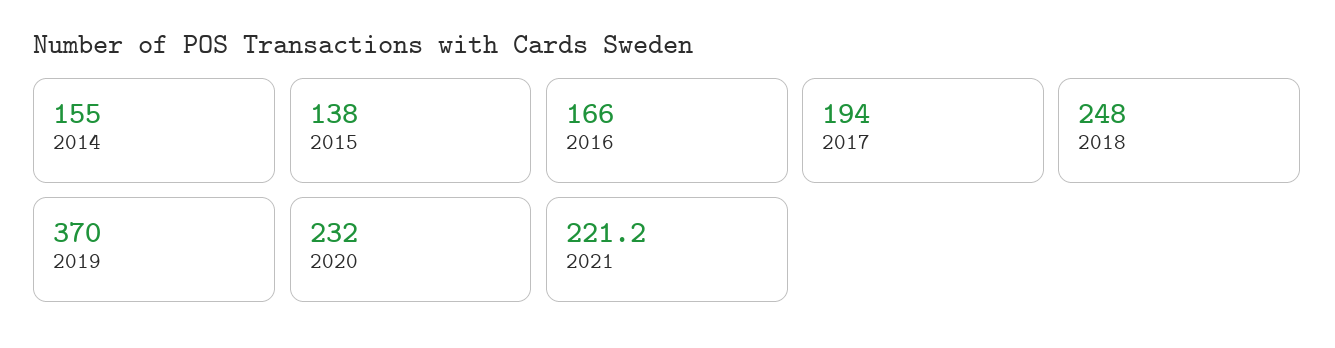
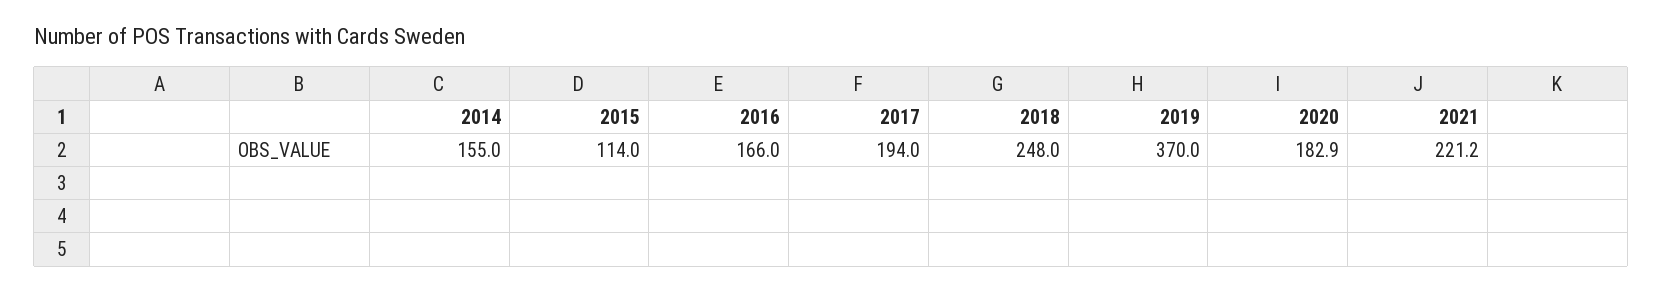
  {
    "2014": 155,
-   "2015": 138,
+   "2015": 114,
    "2016": 166,
    "2017": 194,
    "2018": 248,
    "2019": 370,
-   "2020": 232,
+   "2020": 182.9,
    "2021": 221.2
  }

